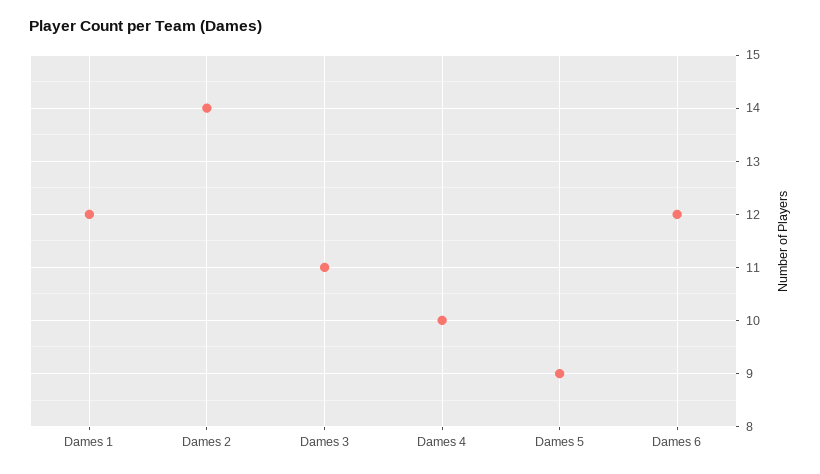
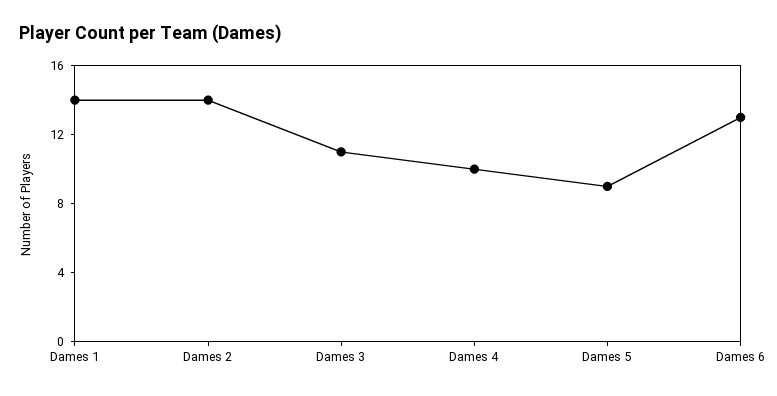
  {
-   "Dames 1": 12,
+   "Dames 1": 14,
    "Dames 2": 14,
    "Dames 3": 11,
    "Dames 4": 10,
    "Dames 5": 9,
-   "Dames 6": 12
+   "Dames 6": 13
  }

